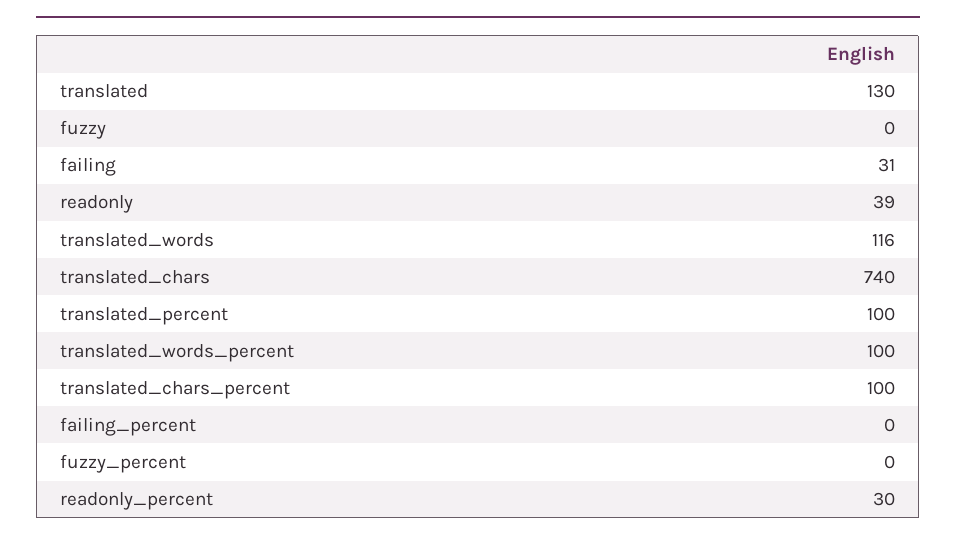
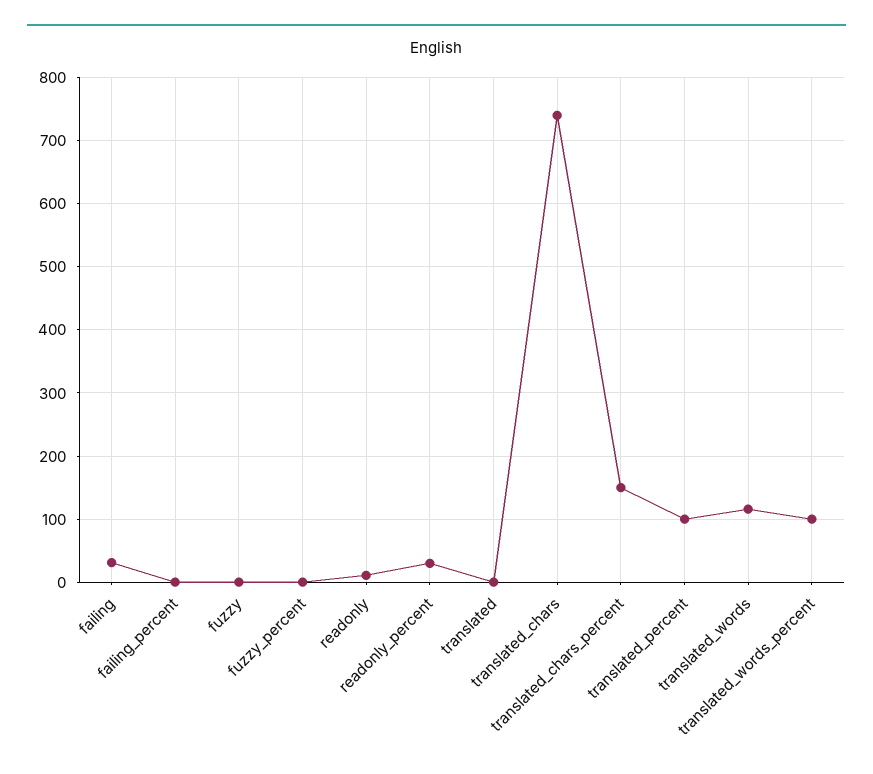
  {
-   "translated": 130,
+   "translated": 0,
    "fuzzy": 0,
    "failing": 31,
-   "readonly": 39,
+   "readonly": 10,
    "translated_words": 116,
    "translated_chars": 740,
    "translated_percent": 100,
    "translated_words_percent": 100,
-   "translated_chars_percent": 100,
+   "translated_chars_percent": 150,
    "failing_percent": 0,
    "fuzzy_percent": 0,
    "readonly_percent": 30
  }

